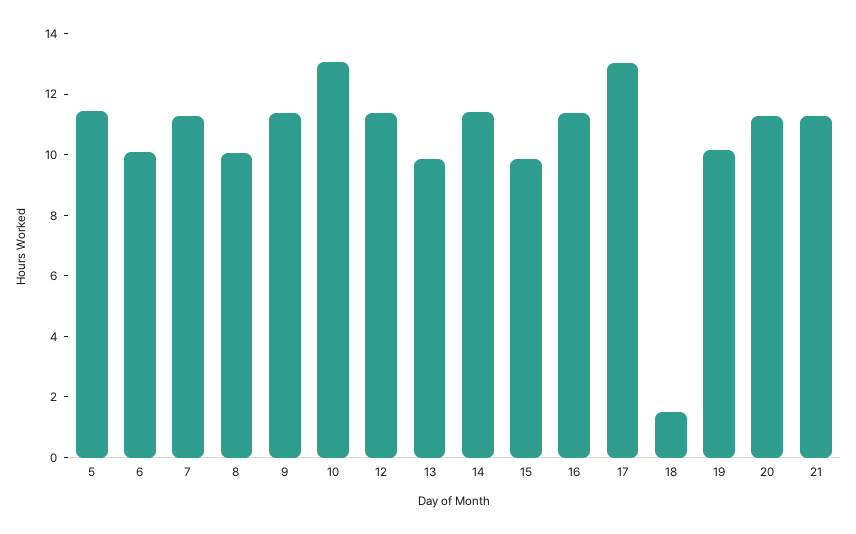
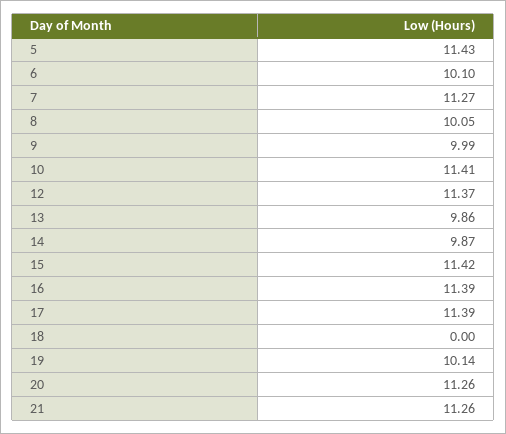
  {
    "5": 11.43,
    "6": 10.1,
    "7": 11.27,
    "8": 10.05,
-   "9": 11.5,
+   "9": 9.99,
-   "10": 13,
+   "10": 11.41,
    "12": 11.37,
    "13": 9.86,
-   "14": 11.5,
+   "14": 9.87,
-   "15": 10,
+   "15": 11.42,
    "16": 11.39,
-   "17": 13,
+   "17": 11.39,
-   "18": 1.5,
+   "18": 0,
    "19": 10.14,
    "20": 11.26,
    "21": 11.26
  }

